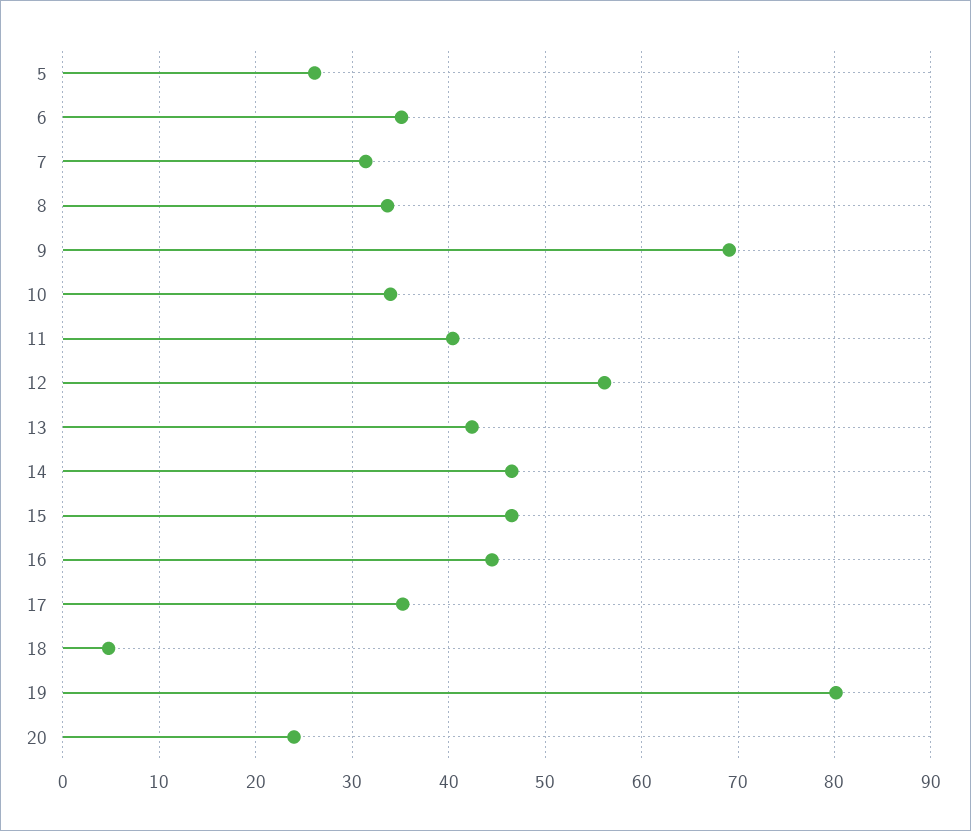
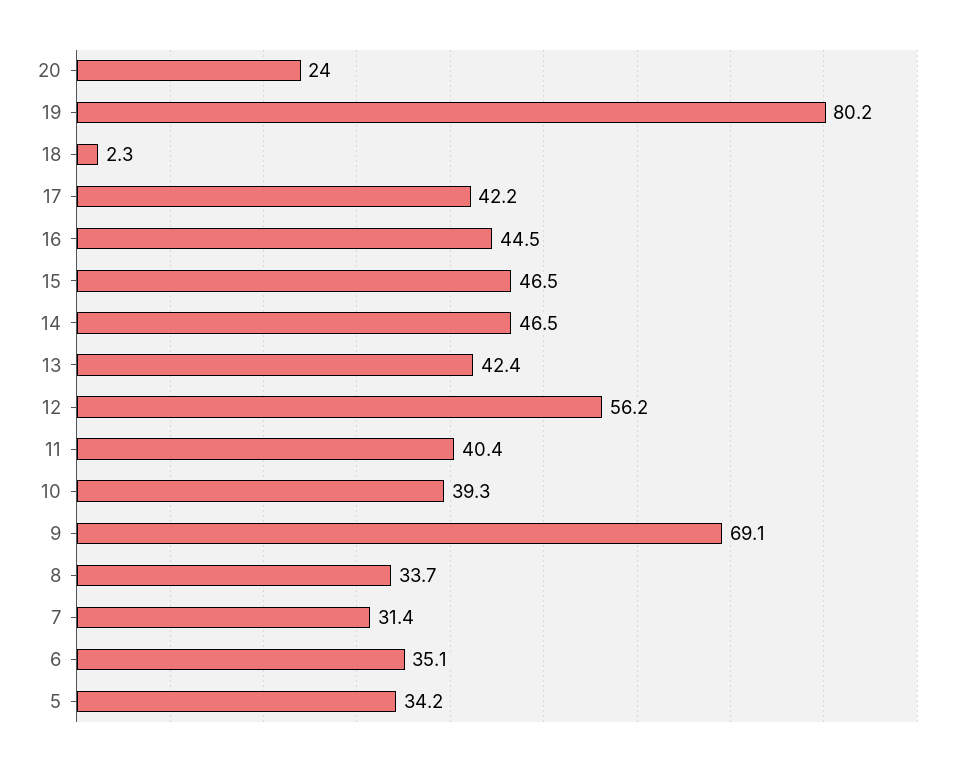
  {
-   "5": 26,
+   "5": 34.2,
    "6": 35.1,
    "7": 31.4,
    "8": 33.7,
    "9": 69.1,
-   "10": 34,
+   "10": 39.3,
    "11": 40.4,
    "12": 56.2,
    "13": 42.4,
    "14": 46.5,
    "15": 46.5,
    "16": 44.5,
-   "17": 35,
+   "17": 42.2,
-   "18": 5,
+   "18": 2.3,
    "19": 80.2,
    "20": 24
  }

